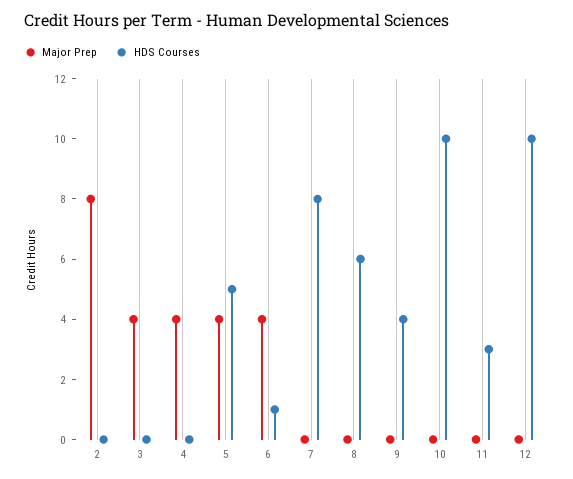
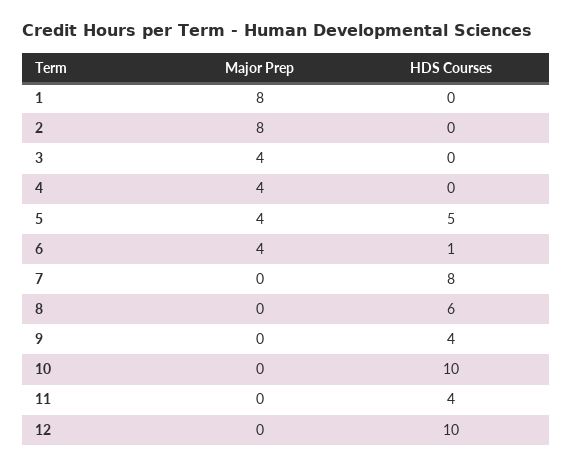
  {
    "Major Prep": {
      "2": 8,
      "3": 4,
      "4": 4,
      "5": 4,
      "6": 4,
      "7": 0,
      "8": 0,
      "9": 0,
      "10": 0,
      "11": 0,
-     "12": 0
+     "12": 0,
+     "1": 8
    },
    "HDS Courses": {
      "2": 0,
      "3": 0,
      "4": 0,
      "5": 5,
      "6": 1,
      "7": 8,
      "8": 6,
      "9": 4,
      "10": 10,
-     "11": 3,
+     "11": 4,
-     "12": 10
+     "12": 10,
+     "1": 0
    }
  }

